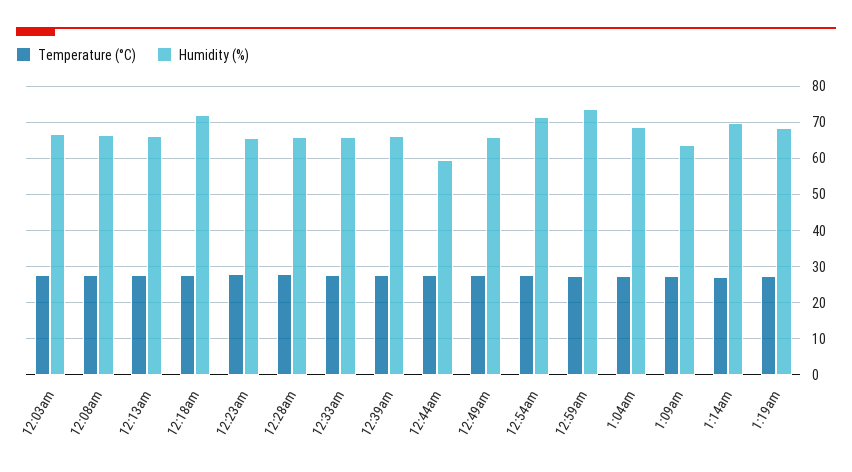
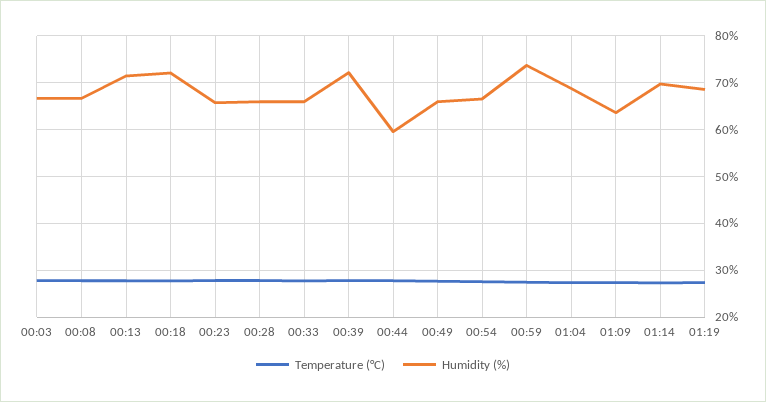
  {
    "Temperature (°C)": {
      "12:03am": 28,
      "12:08am": 28,
      "12:13am": 28,
      "12:18am": 28,
      "12:23am": 28,
      "12:28am": 28,
      "12:33am": 28,
      "12:39am": 28,
      "12:44am": 28,
      "12:49am": 28,
      "12:54am": 28,
      "12:59am": 28,
      "1:04am": 28,
      "1:09am": 28,
      "1:14am": 28,
      "1:19am": 28
    },
    "Humidity (%)": {
      "12:03am": 66,
      "12:08am": 66,
-     "12:13am": 66,
+     "12:13am": 72,
      "12:18am": 72,
      "12:23am": 66,
      "12:28am": 66,
      "12:33am": 66,
-     "12:39am": 66,
+     "12:39am": 72,
      "12:44am": 60,
      "12:49am": 66,
-     "12:54am": 72,
+     "12:54am": 66,
      "12:59am": 74,
      "1:04am": 68,
      "1:09am": 64,
      "1:14am": 70,
      "1:19am": 68
    }
  }

